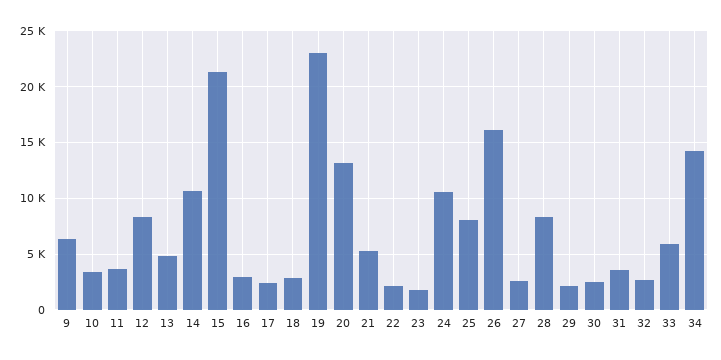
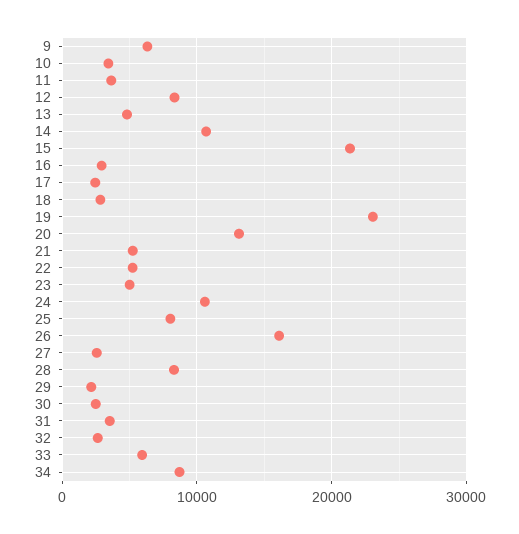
  {
    "9": 6000,
    "10": 3000,
    "11": 4000,
    "12": 8000,
    "13": 5000,
    "14": 11000,
    "15": 21000,
    "16": 3000,
    "17": 2000,
    "18": 3000,
    "19": 23000,
    "20": 13000,
    "21": 5000,
-   "22": 2000,
+   "22": 5000,
-   "23": 2000,
+   "23": 5000,
    "24": 11000,
    "25": 8000,
    "26": 16000,
    "27": 3000,
    "28": 8000,
    "29": 2000,
    "30": 2000,
    "31": 4000,
    "32": 3000,
    "33": 6000,
-   "34": 14000
+   "34": 9000
  }

